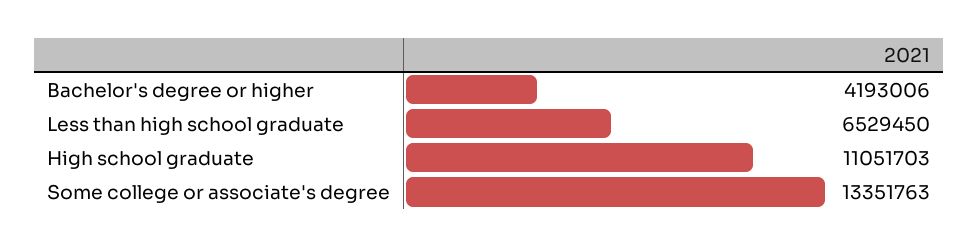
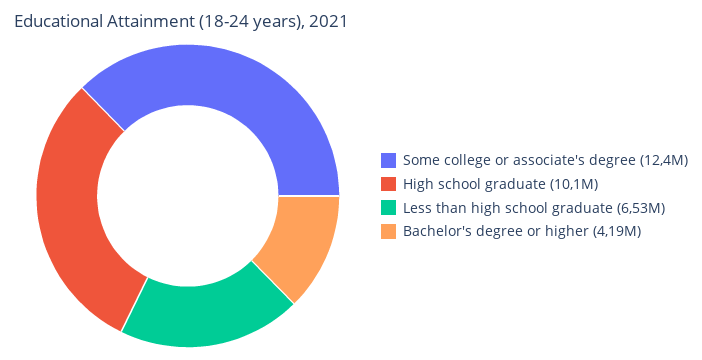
  {
    "Bachelor's degree or higher": 4193006,
    "Less than high school graduate": 6529450,
-   "High school graduate": 11051703,
+   "High school graduate": 10100000,
-   "Some college or associate's degree": 13351763
+   "Some college or associate's degree": 12400000
  }

